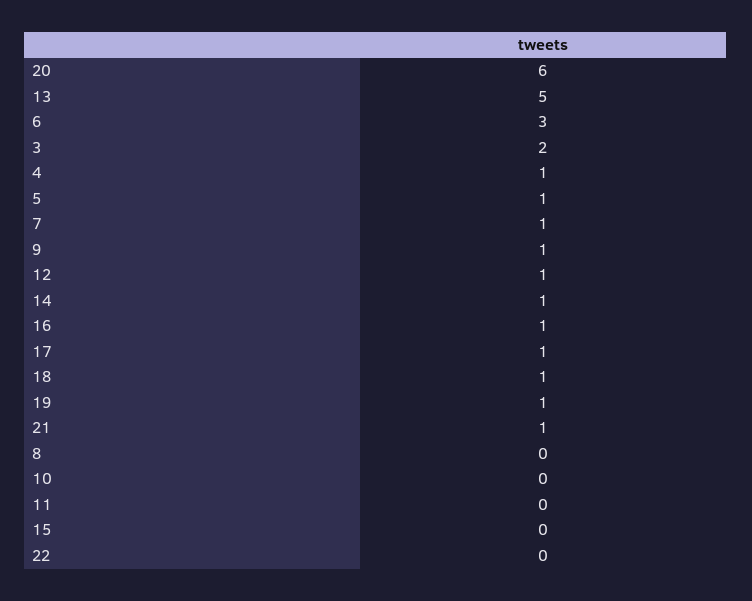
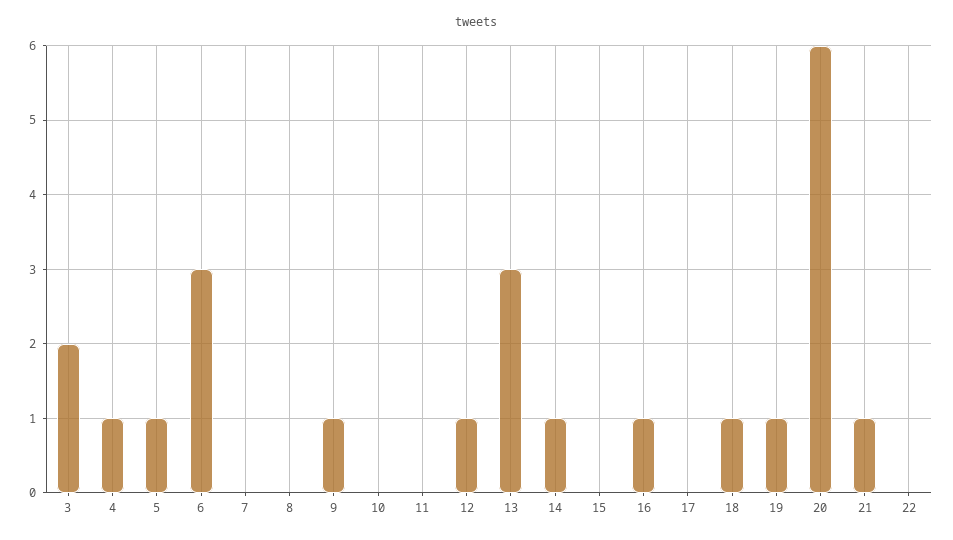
  {
    "20": 6,
-   "13": 5,
+   "13": 3,
    "6": 3,
    "3": 2,
    "4": 1,
    "5": 1,
-   "7": 1,
+   "7": 0,
    "9": 1,
    "12": 1,
    "14": 1,
    "16": 1,
-   "17": 1,
+   "17": 0,
    "18": 1,
    "19": 1,
    "21": 1,
    "8": 0,
    "10": 0,
    "11": 0,
    "15": 0,
    "22": 0
  }

